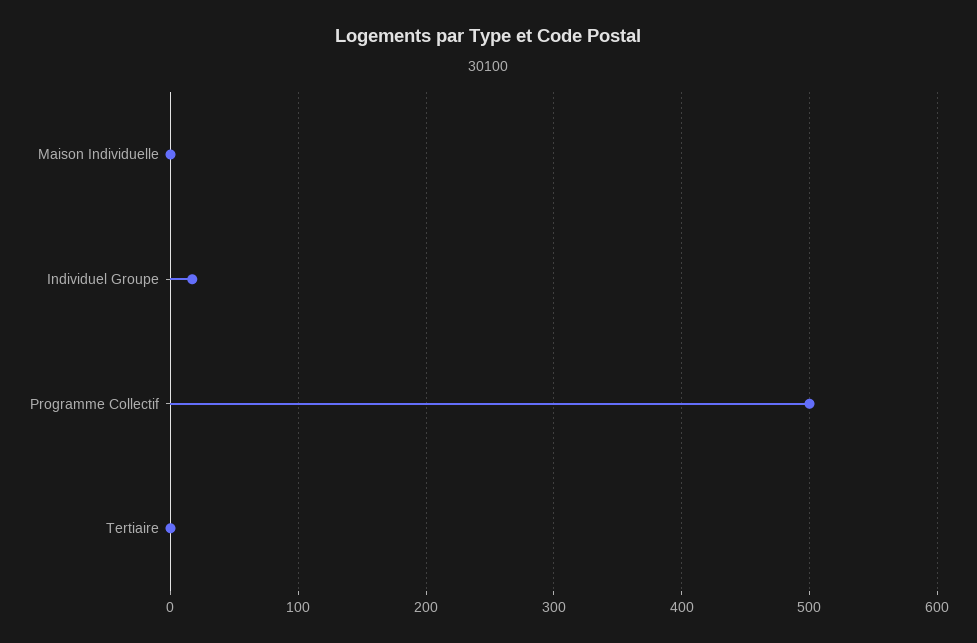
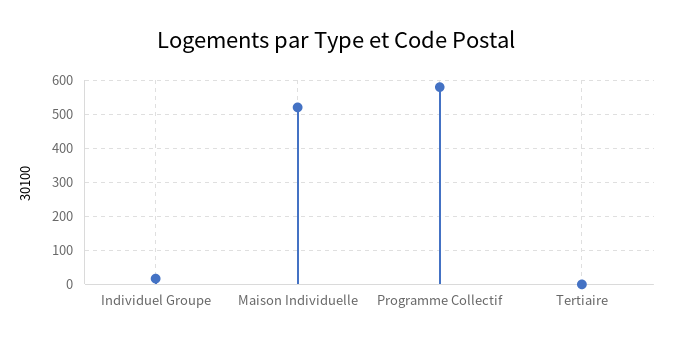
  {
-   "Maison Individuelle": 0,
+   "Maison Individuelle": 520,
    "Individuel Groupe": 20,
-   "Programme Collectif": 500,
+   "Programme Collectif": 580,
    "Tertiaire": 0
  }

